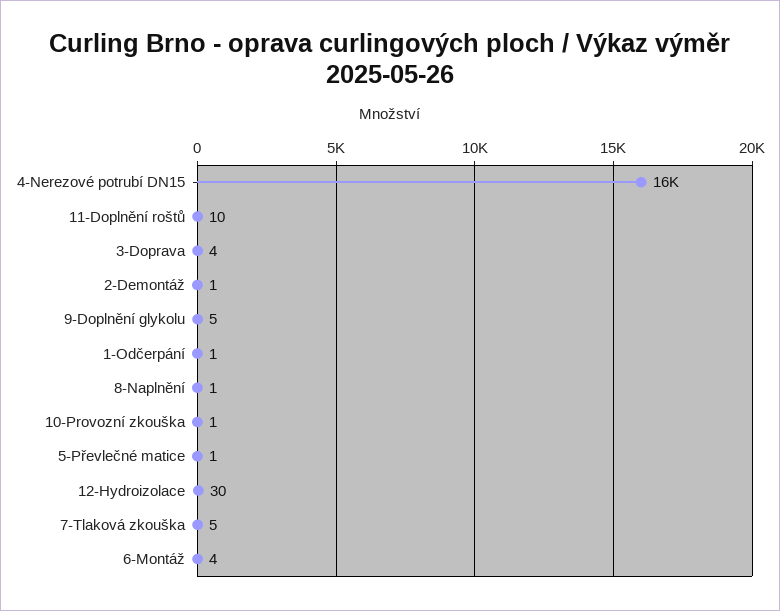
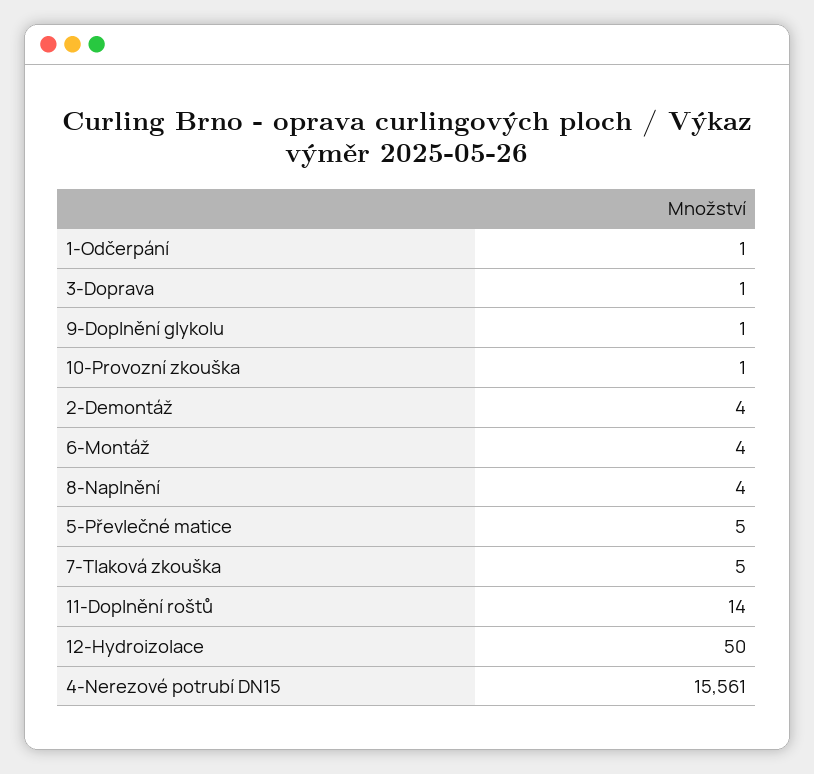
  {
    "4-Nerezové potrubí DN15": 15561,
-   "11-Doplnění roštů": 10,
+   "11-Doplnění roštů": 14,
-   "3-Doprava": 4,
+   "3-Doprava": 1,
-   "2-Demontáž": 1,
+   "2-Demontáž": 4,
-   "9-Doplnění glykolu": 5,
+   "9-Doplnění glykolu": 1,
    "1-Odčerpání": 1,
-   "8-Naplnění": 1,
+   "8-Naplnění": 4,
    "10-Provozní zkouška": 1,
-   "5-Převlečné matice": 1,
+   "5-Převlečné matice": 5,
-   "12-Hydroizolace": 30,
+   "12-Hydroizolace": 50,
    "7-Tlaková zkouška": 5,
    "6-Montáž": 4
  }

